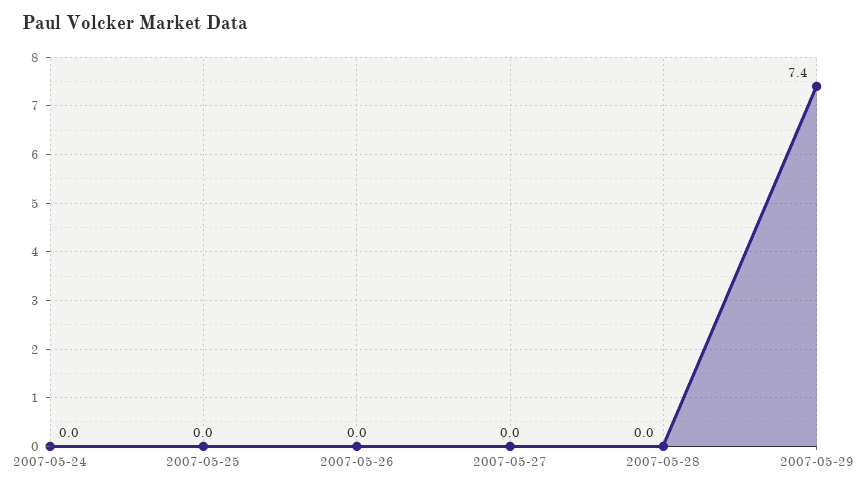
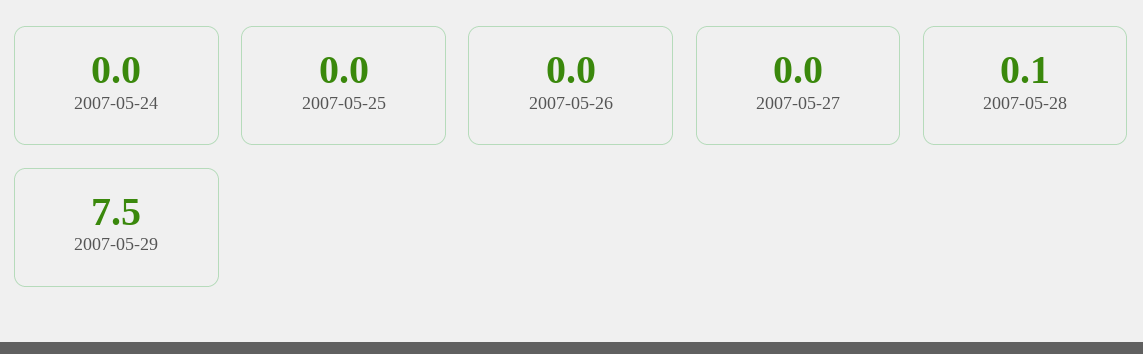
  {
    "2007-05-24": 0,
    "2007-05-25": 0,
    "2007-05-26": 0,
    "2007-05-27": 0,
-   "2007-05-28": 0,
+   "2007-05-28": 0.1,
-   "2007-05-29": 7.4
+   "2007-05-29": 7.5
  }

